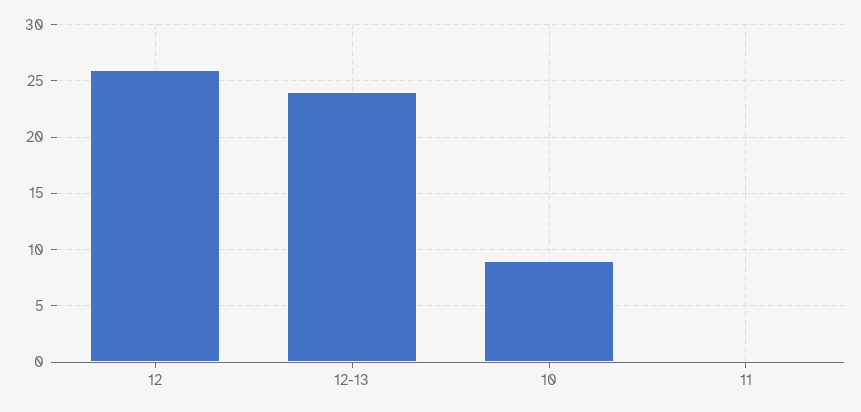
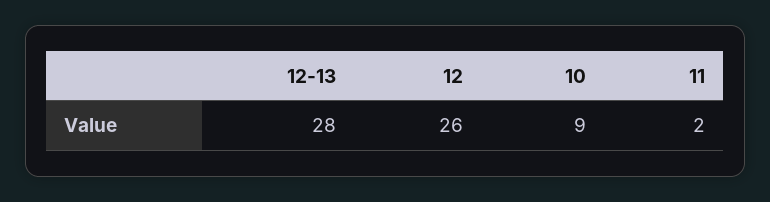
  {
    "12": 26,
-   "12-13": 24,
+   "12-13": 28,
    "10": 9,
-   "11": 0
+   "11": 2
  }

